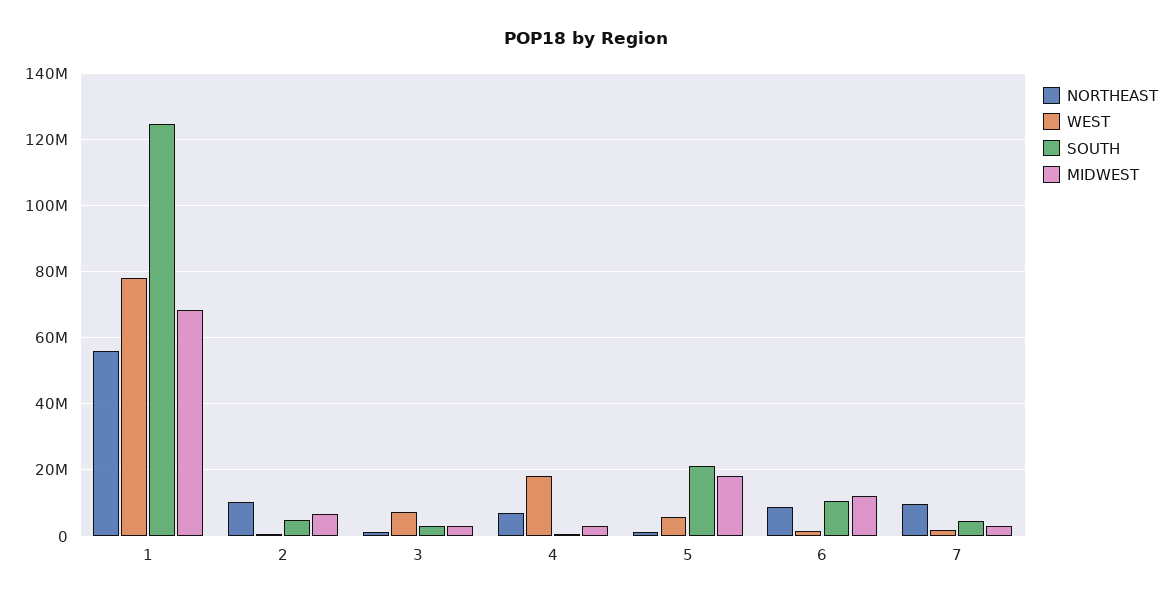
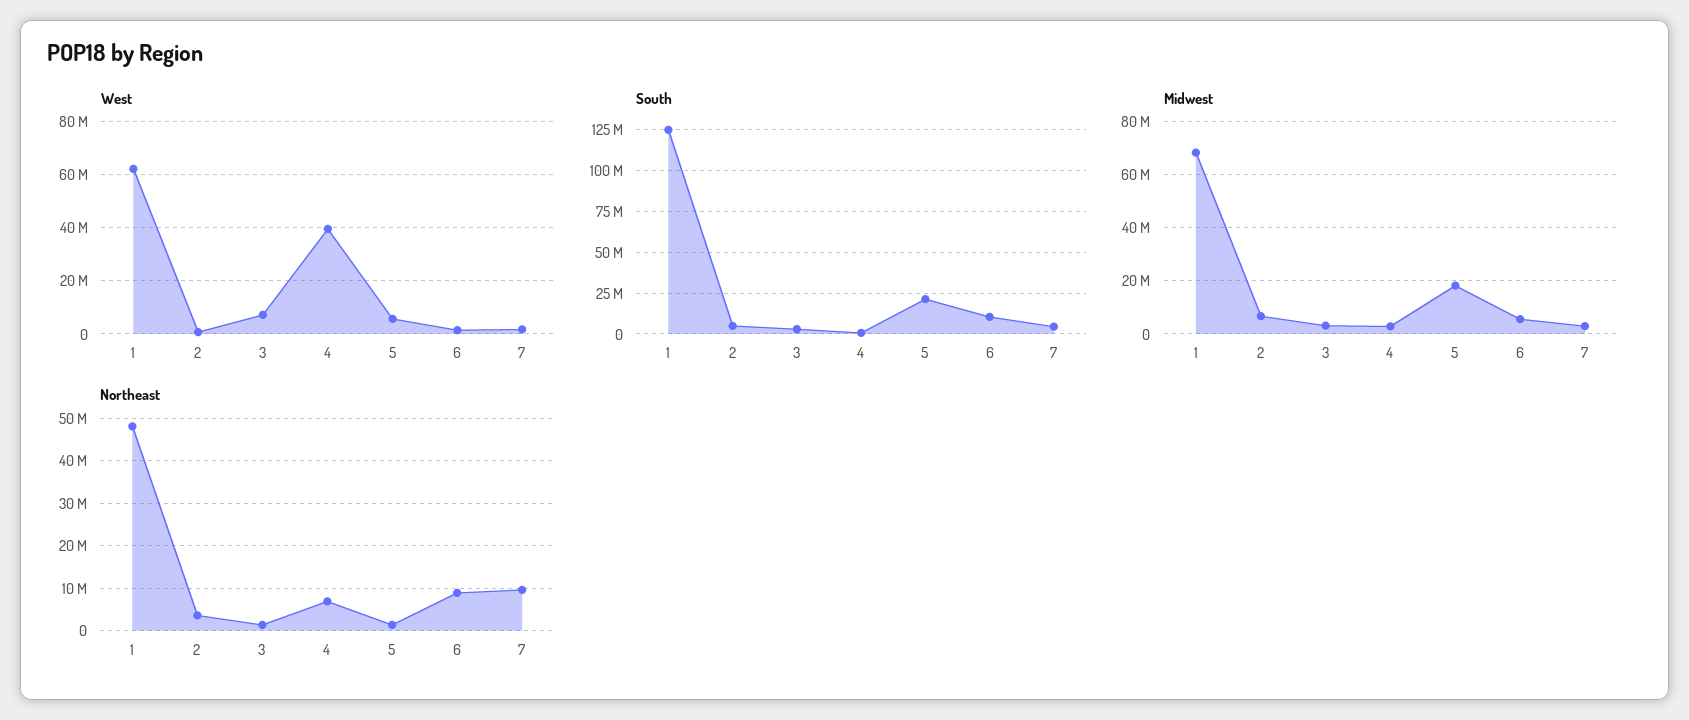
  {
    "NORTHEAST": {
-     "1": 56000000,
+     "1": 48000000,
-     "2": 10000000,
+     "2": 4000000,
      "3": 2000000,
      "4": 6000000,
      "5": 2000000,
      "6": 8000000,
      "7": 10000000
    },
    "WEST": {
-     "1": 78000000,
+     "1": 62500000,
      "2": 0,
      "3": 8000000,
-     "4": 18000000,
+     "4": 40000000,
      "5": 6000000,
      "6": 2000000,
      "7": 2000000
    },
    "SOUTH": {
      "1": 124000000,
      "2": 4000000,
      "3": 4000000,
      "4": 0,
      "5": 22000000,
      "6": 10000000,
      "7": 4000000
    },
    "MIDWEST": {
      "1": 68000000,
      "2": 6000000,
      "3": 4000000,
      "4": 2000000,
      "5": 18000000,
-     "6": 12000000,
+     "6": 5000000,
      "7": 2000000
    }
  }

